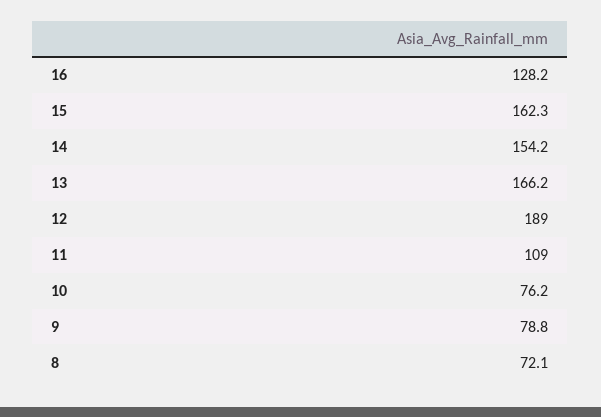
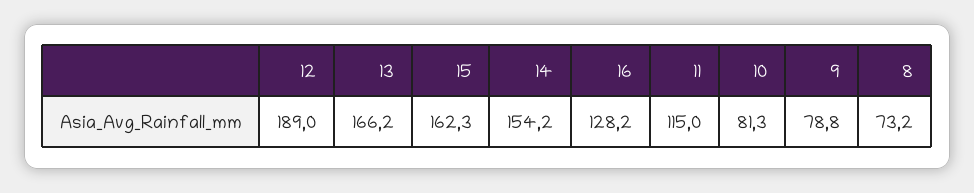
  {
    "16": 128.2,
    "15": 162.3,
    "14": 154.2,
    "13": 166.2,
    "12": 189,
-   "11": 109,
+   "11": 115,
-   "10": 76.2,
+   "10": 81.3,
    "9": 78.8,
-   "8": 72.1
+   "8": 73.2
  }

